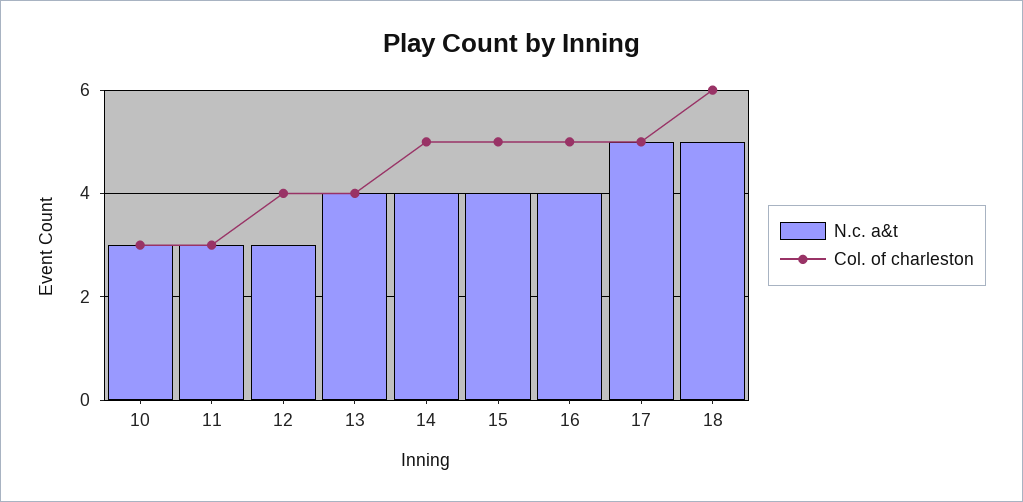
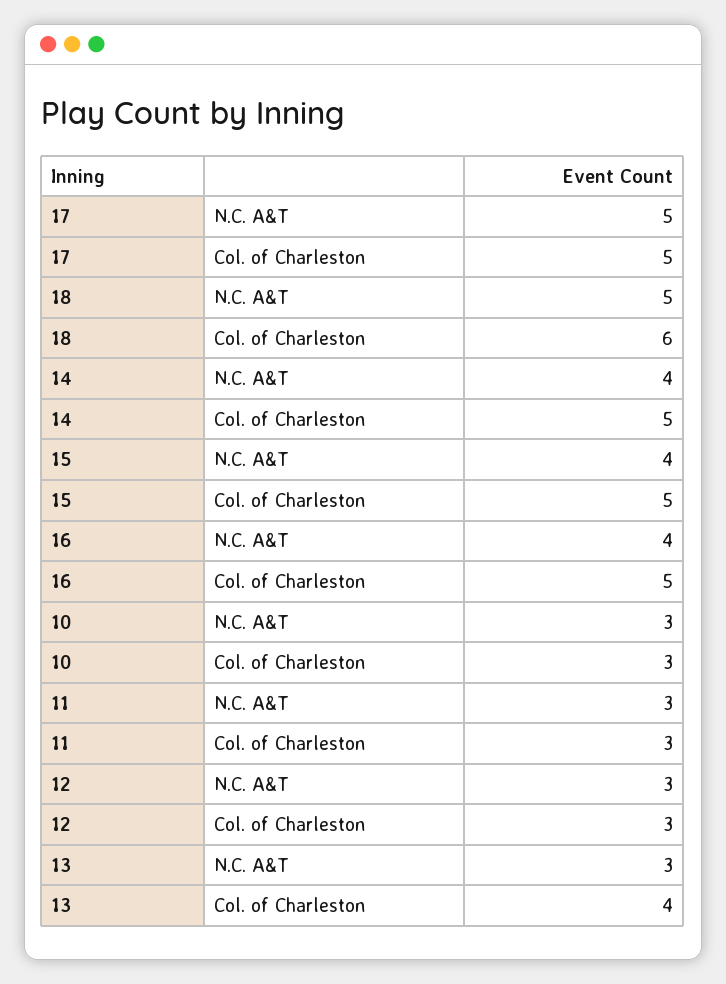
  {
    "N.c. a&t": {
      "10": 3,
      "11": 3,
      "12": 3,
-     "13": 4,
+     "13": 3,
      "14": 4,
      "15": 4,
      "16": 4,
      "17": 5,
      "18": 5
    },
    "Col. of charleston": {
      "10": 3,
      "11": 3,
-     "12": 4,
+     "12": 3,
      "13": 4,
      "14": 5,
      "15": 5,
      "16": 5,
      "17": 5,
      "18": 6
    }
  }

